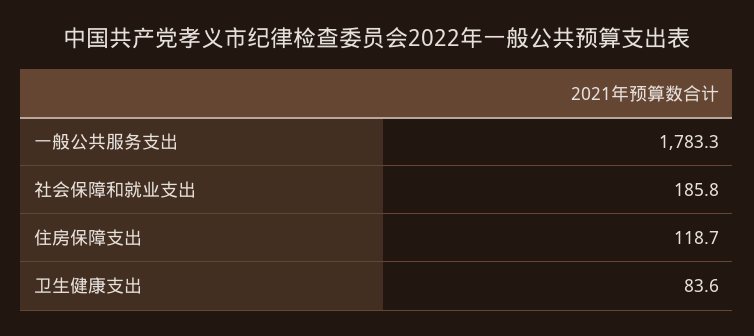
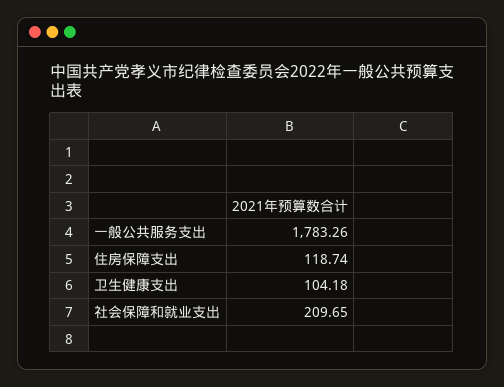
  {
    "一般公共服务支出": 1783.26,
-   "社会保障和就业支出": 185.8,
+   "社会保障和就业支出": 209.65,
    "住房保障支出": 118.74,
-   "卫生健康支出": 83.6
+   "卫生健康支出": 104.18
  }

